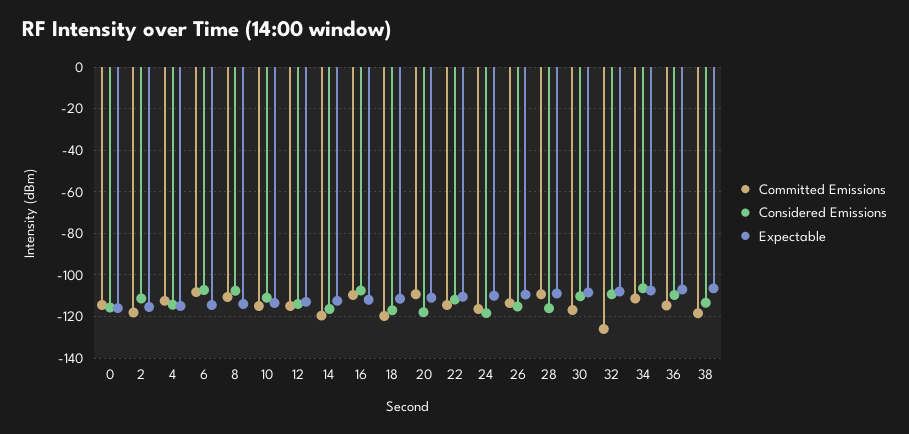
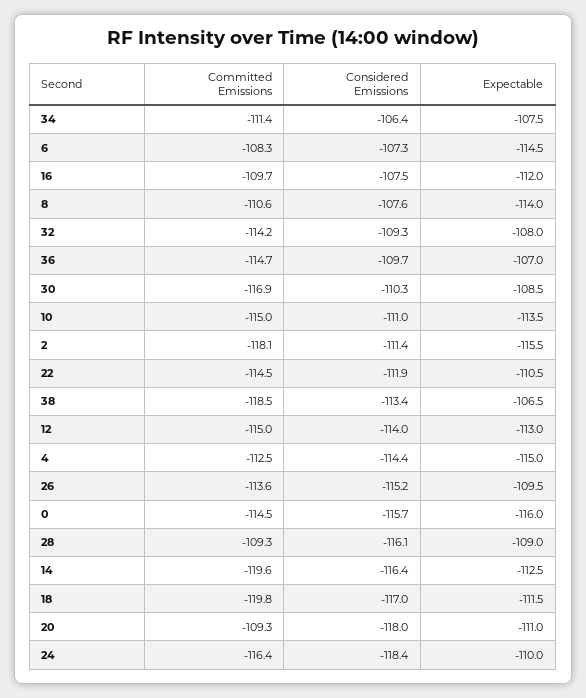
  {
    "Committed Emissions": {
      "0": -114.5,
      "2": -118.1,
      "4": -112.5,
      "6": -108.3,
      "8": -110.6,
      "10": -115,
      "12": -115,
      "14": -119.6,
      "16": -109.7,
      "18": -119.8,
      "20": -109.3,
      "22": -114.5,
      "24": -116.4,
      "26": -113.6,
      "28": -109.3,
      "30": -116.9,
-     "32": -125,
+     "32": -114.2,
      "34": -111.4,
      "36": -114.7,
      "38": -118.5
    },
    "Considered Emissions": {
      "0": -115.7,
      "2": -111.4,
      "4": -114.4,
      "6": -107.3,
      "8": -107.6,
      "10": -111,
      "12": -114,
      "14": -116.4,
      "16": -107.5,
      "18": -117,
      "20": -118,
      "22": -111.9,
      "24": -118.4,
      "26": -115.2,
      "28": -116.1,
      "30": -110.3,
      "32": -109.3,
      "34": -106.4,
      "36": -109.7,
      "38": -113.4
    },
    "Expectable": {
      "0": -116,
      "2": -115.5,
      "4": -115,
      "6": -114.5,
      "8": -114,
      "10": -113.5,
      "12": -113,
      "14": -112.5,
      "16": -112,
      "18": -111.5,
      "20": -111,
      "22": -110.5,
      "24": -110,
      "26": -109.5,
      "28": -109,
      "30": -108.5,
      "32": -108,
      "34": -107.5,
      "36": -107,
      "38": -106.5
    }
  }

